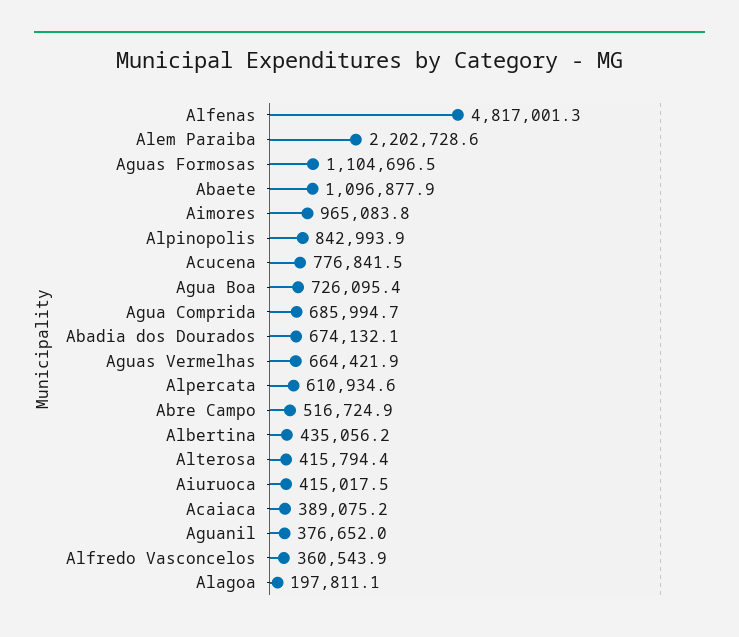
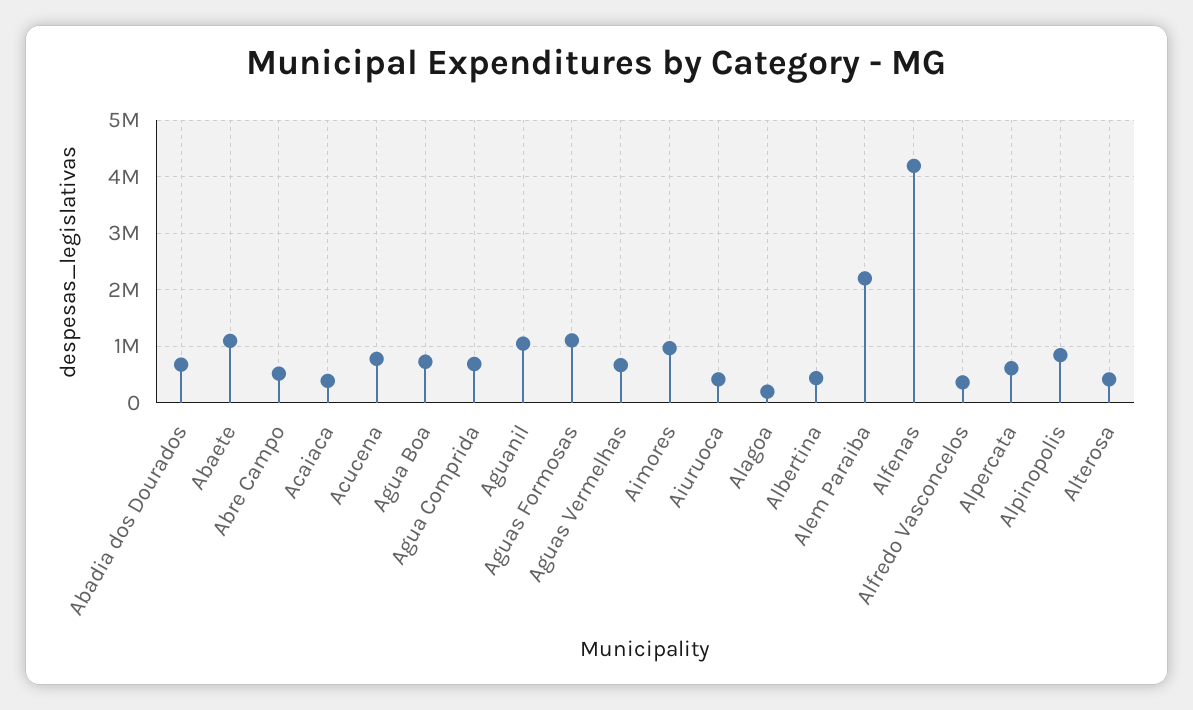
  {
-   "Alfenas": 4817001.3,
+   "Alfenas": 4200000,
    "Alem Paraiba": 2202728.6,
    "Aguas Formosas": 1104696.5,
    "Abaete": 1096877.9,
    "Aimores": 965083.8,
    "Alpinopolis": 842993.9,
    "Acucena": 776841.5,
    "Agua Boa": 726095.4,
    "Agua Comprida": 685994.7,
    "Abadia dos Dourados": 674132.1,
    "Aguas Vermelhas": 664421.9,
    "Alpercata": 610934.6,
    "Abre Campo": 516724.9,
    "Albertina": 435056.2,
    "Alterosa": 415794.4,
    "Aiuruoca": 415017.5,
    "Acaiaca": 389075.2,
-   "Aguanil": 376652,
+   "Aguanil": 1000000,
    "Alfredo Vasconcelos": 360543.9,
    "Alagoa": 197811.1
  }

